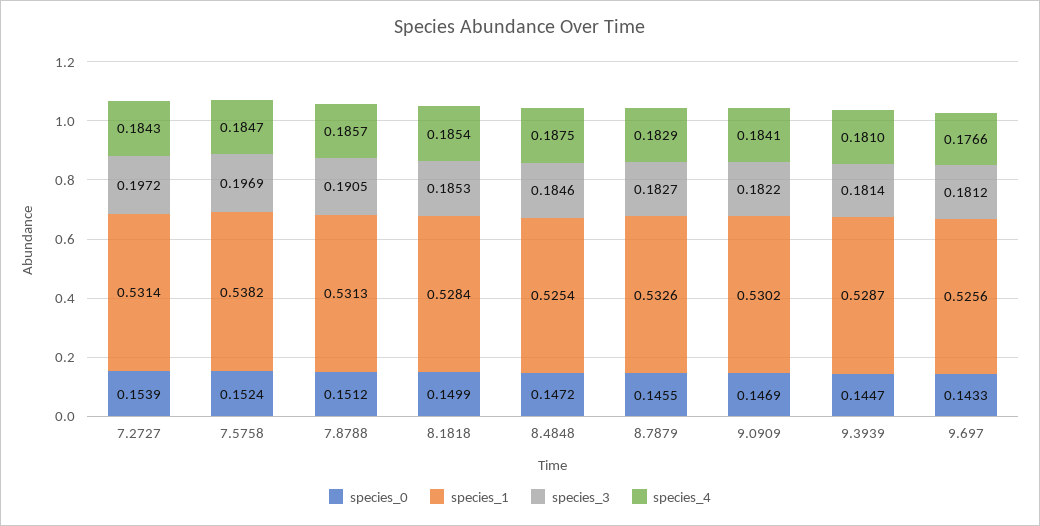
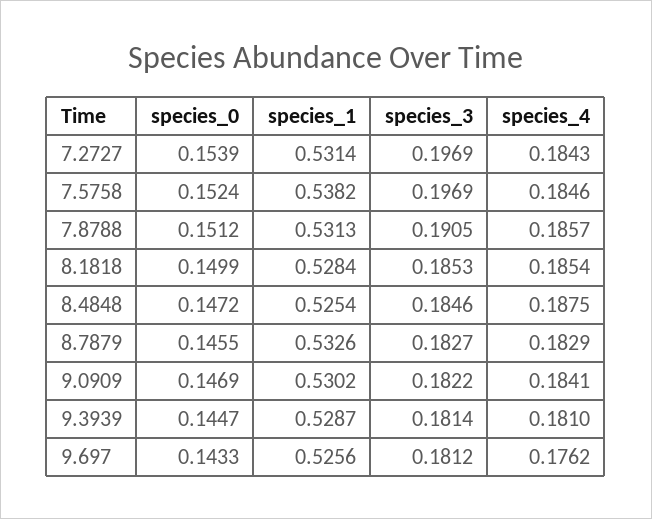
  {
    "species_0": {
      "7.2727": 0.1539,
      "7.5758": 0.1524,
      "7.8788": 0.1512,
      "8.1818": 0.1499,
      "8.4848": 0.1472,
      "8.7879": 0.1455,
      "9.0909": 0.1469,
      "9.3939": 0.1447,
      "9.697": 0.1433
    },
    "species_1": {
      "7.2727": 0.5314,
      "7.5758": 0.5382,
      "7.8788": 0.5313,
      "8.1818": 0.5284,
      "8.4848": 0.5254,
      "8.7879": 0.5326,
      "9.0909": 0.5302,
      "9.3939": 0.5287,
      "9.697": 0.5256
    },
    "species_3": {
-     "7.2727": 0.1972,
+     "7.2727": 0.1969,
      "7.5758": 0.1969,
      "7.8788": 0.1905,
      "8.1818": 0.1853,
      "8.4848": 0.1846,
      "8.7879": 0.1827,
      "9.0909": 0.1822,
      "9.3939": 0.1814,
      "9.697": 0.1812
    },
    "species_4": {
      "7.2727": 0.1843,
-     "7.5758": 0.1847,
+     "7.5758": 0.1846,
      "7.8788": 0.1857,
      "8.1818": 0.1854,
      "8.4848": 0.1875,
      "8.7879": 0.1829,
      "9.0909": 0.1841,
      "9.3939": 0.181,
-     "9.697": 0.1766
+     "9.697": 0.1762
    }
  }

